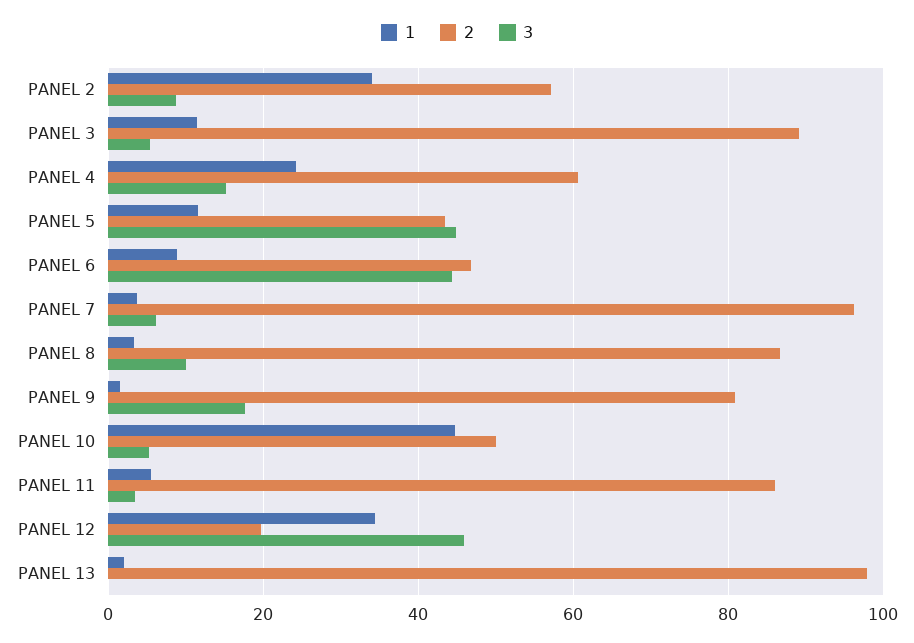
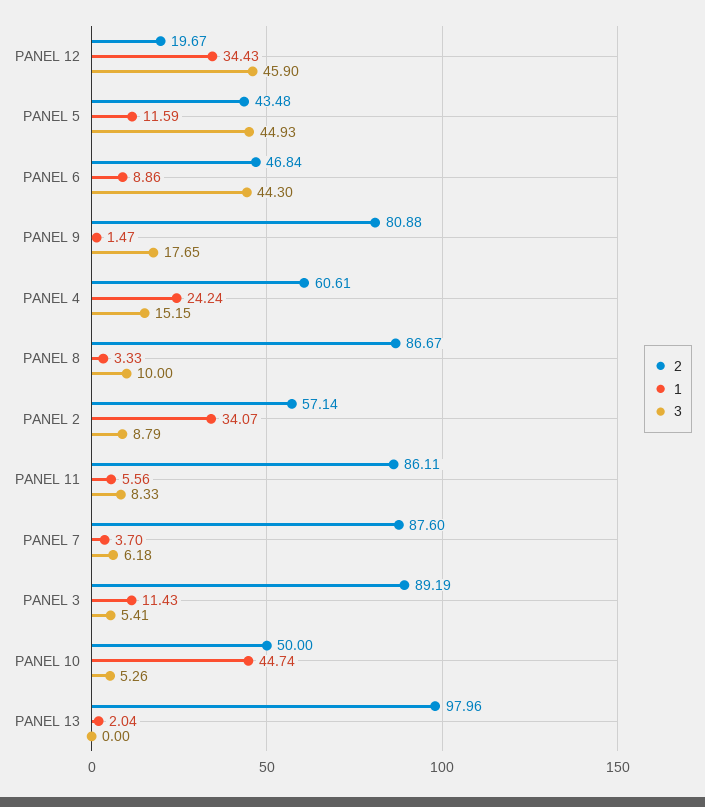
  {
    "1": {
      "PANEL 2": 34.07,
      "PANEL 3": 11.43,
      "PANEL 4": 24.24,
      "PANEL 5": 11.59,
      "PANEL 6": 8.86,
      "PANEL 7": 3.7,
      "PANEL 8": 3.33,
      "PANEL 9": 1.47,
      "PANEL 10": 44.74,
      "PANEL 11": 5.56,
      "PANEL 12": 34.43,
      "PANEL 13": 2.04
    },
    "2": {
      "PANEL 2": 57.14,
      "PANEL 3": 89.19,
      "PANEL 4": 60.61,
      "PANEL 5": 43.48,
      "PANEL 6": 46.84,
-     "PANEL 7": 96,
+     "PANEL 7": 87.6,
      "PANEL 8": 86.67,
      "PANEL 9": 80.88,
      "PANEL 10": 50,
      "PANEL 11": 86.11,
      "PANEL 12": 19.67,
      "PANEL 13": 97.96
    },
    "3": {
      "PANEL 2": 8.79,
      "PANEL 3": 5.41,
      "PANEL 4": 15.15,
      "PANEL 5": 44.93,
      "PANEL 6": 44.3,
      "PANEL 7": 6.18,
      "PANEL 8": 10,
      "PANEL 9": 17.65,
      "PANEL 10": 5.26,
-     "PANEL 11": 4,
+     "PANEL 11": 8.33,
      "PANEL 12": 45.9,
      "PANEL 13": 0
    }
  }

